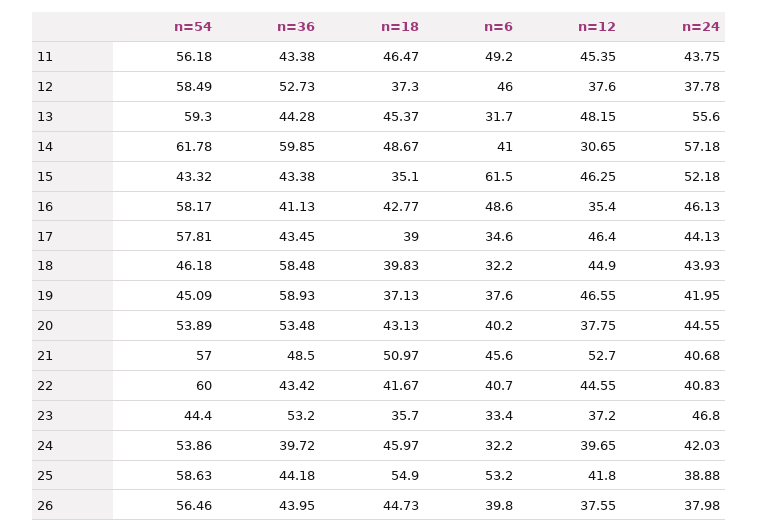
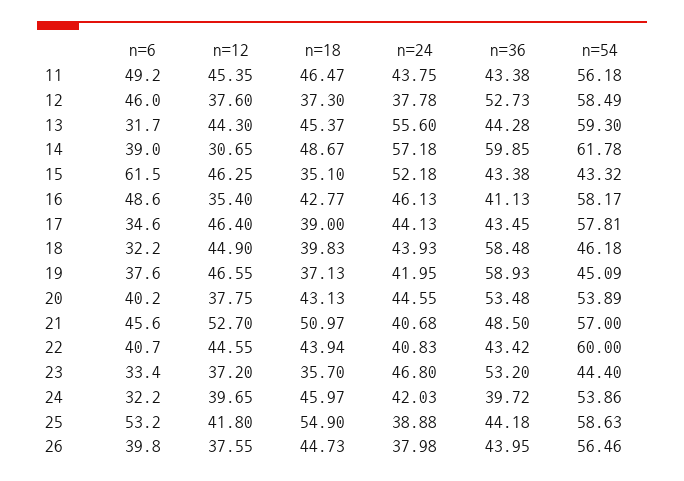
  {
    "n=54": {
      "11": 56.18,
      "12": 58.49,
      "13": 59.3,
      "14": 61.78,
      "15": 43.32,
      "16": 58.17,
      "17": 57.81,
      "18": 46.18,
      "19": 45.09,
      "20": 53.89,
      "21": 57,
      "22": 60,
      "23": 44.4,
      "24": 53.86,
      "25": 58.63,
      "26": 56.46
    },
    "n=36": {
      "11": 43.38,
      "12": 52.73,
      "13": 44.28,
      "14": 59.85,
      "15": 43.38,
      "16": 41.13,
      "17": 43.45,
      "18": 58.48,
      "19": 58.93,
      "20": 53.48,
      "21": 48.5,
      "22": 43.42,
      "23": 53.2,
      "24": 39.72,
      "25": 44.18,
      "26": 43.95
    },
    "n=18": {
      "11": 46.47,
      "12": 37.3,
      "13": 45.37,
      "14": 48.67,
      "15": 35.1,
      "16": 42.77,
      "17": 39,
      "18": 39.83,
      "19": 37.13,
      "20": 43.13,
      "21": 50.97,
-     "22": 41.67,
+     "22": 43.94,
      "23": 35.7,
      "24": 45.97,
      "25": 54.9,
      "26": 44.73
    },
    "n=6": {
      "11": 49.2,
      "12": 46,
      "13": 31.7,
-     "14": 41,
+     "14": 39,
      "15": 61.5,
      "16": 48.6,
      "17": 34.6,
      "18": 32.2,
      "19": 37.6,
      "20": 40.2,
      "21": 45.6,
      "22": 40.7,
      "23": 33.4,
      "24": 32.2,
      "25": 53.2,
      "26": 39.8
    },
    "n=12": {
      "11": 45.35,
      "12": 37.6,
-     "13": 48.15,
+     "13": 44.3,
      "14": 30.65,
      "15": 46.25,
      "16": 35.4,
      "17": 46.4,
      "18": 44.9,
      "19": 46.55,
      "20": 37.75,
      "21": 52.7,
      "22": 44.55,
      "23": 37.2,
      "24": 39.65,
      "25": 41.8,
      "26": 37.55
    },
    "n=24": {
      "11": 43.75,
      "12": 37.78,
      "13": 55.6,
      "14": 57.18,
      "15": 52.18,
      "16": 46.13,
      "17": 44.13,
      "18": 43.93,
      "19": 41.95,
      "20": 44.55,
      "21": 40.68,
      "22": 40.83,
      "23": 46.8,
      "24": 42.03,
      "25": 38.88,
      "26": 37.98
    }
  }

